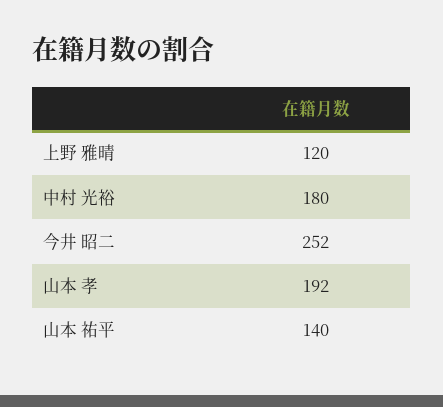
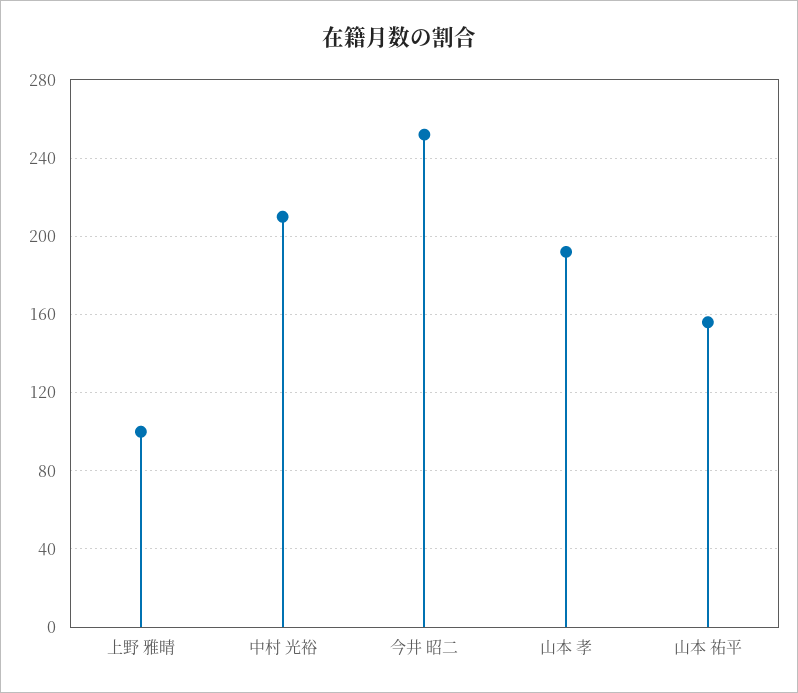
  {
-   "上野 雅晴": 120,
+   "上野 雅晴": 100,
-   "中村 光裕": 180,
+   "中村 光裕": 210,
    "今井 昭二": 252,
    "山本 孝": 192,
-   "山本 祐平": 140
+   "山本 祐平": 155
  }

